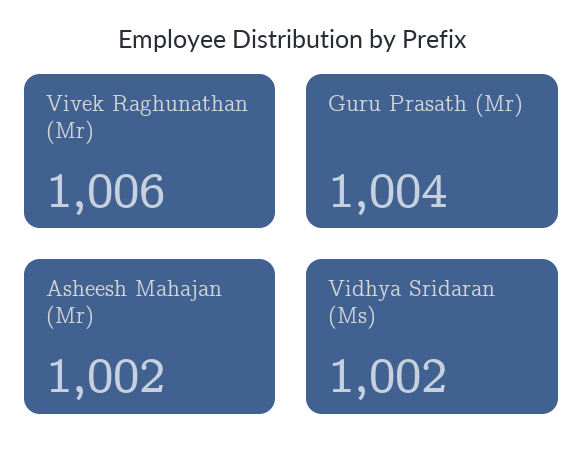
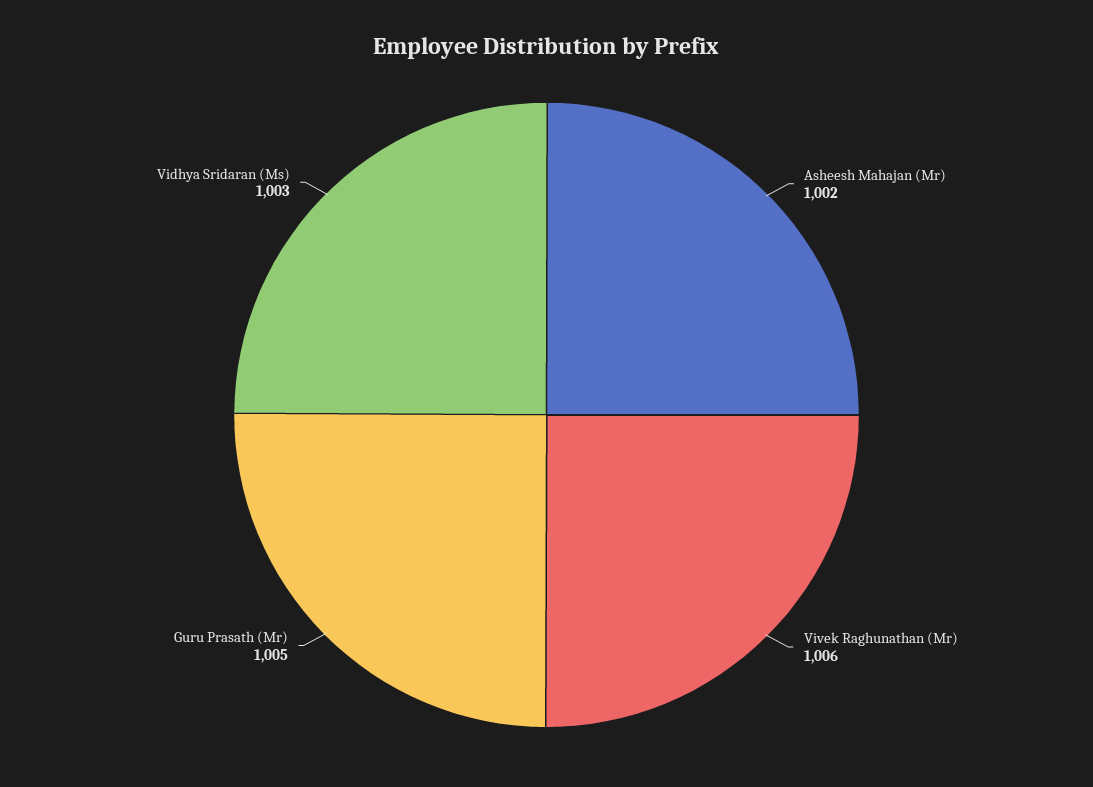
  {
    "Vivek Raghunathan (Mr)": 1006,
-   "Guru Prasath (Mr)": 1004,
+   "Guru Prasath (Mr)": 1005,
    "Asheesh Mahajan (Mr)": 1002,
-   "Vidhya Sridaran (Ms)": 1002
+   "Vidhya Sridaran (Ms)": 1003
  }

